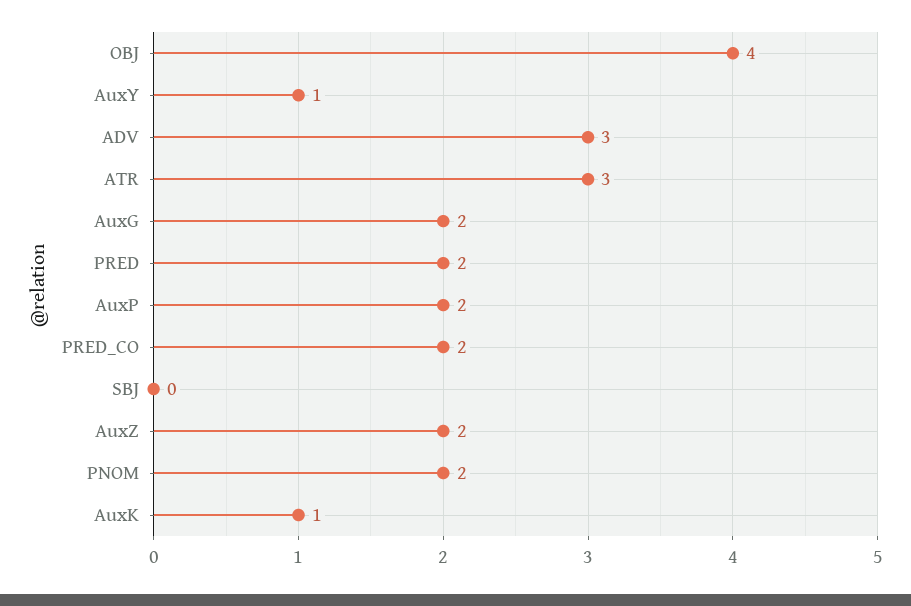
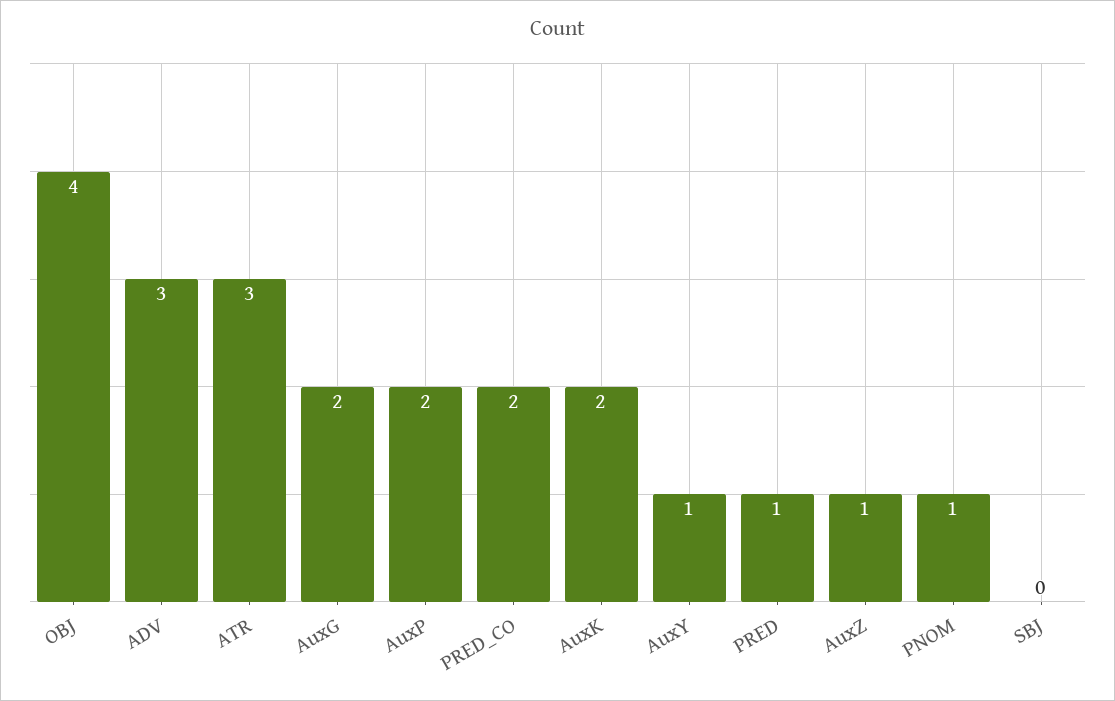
  {
    "OBJ": 4,
    "AuxY": 1,
    "ADV": 3,
    "ATR": 3,
    "AuxG": 2,
-   "PRED": 2,
+   "PRED": 1,
    "AuxP": 2,
    "PRED_CO": 2,
    "SBJ": 0,
-   "AuxZ": 2,
+   "AuxZ": 1,
-   "PNOM": 2,
+   "PNOM": 1,
-   "AuxK": 1
+   "AuxK": 2
  }

